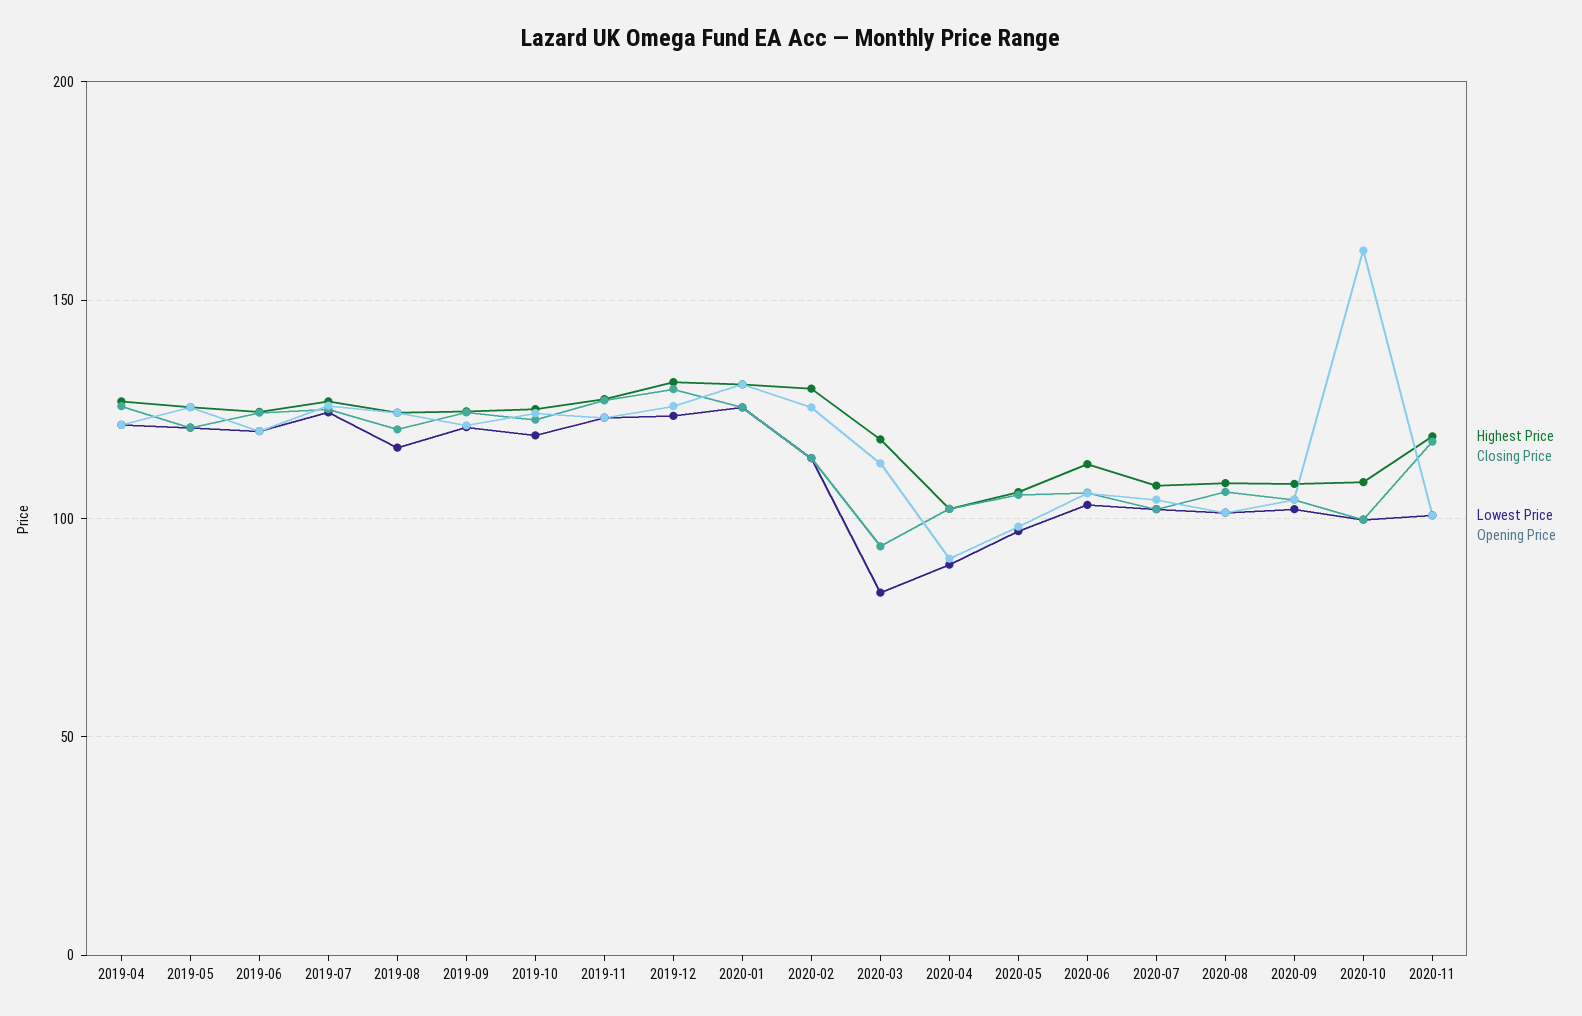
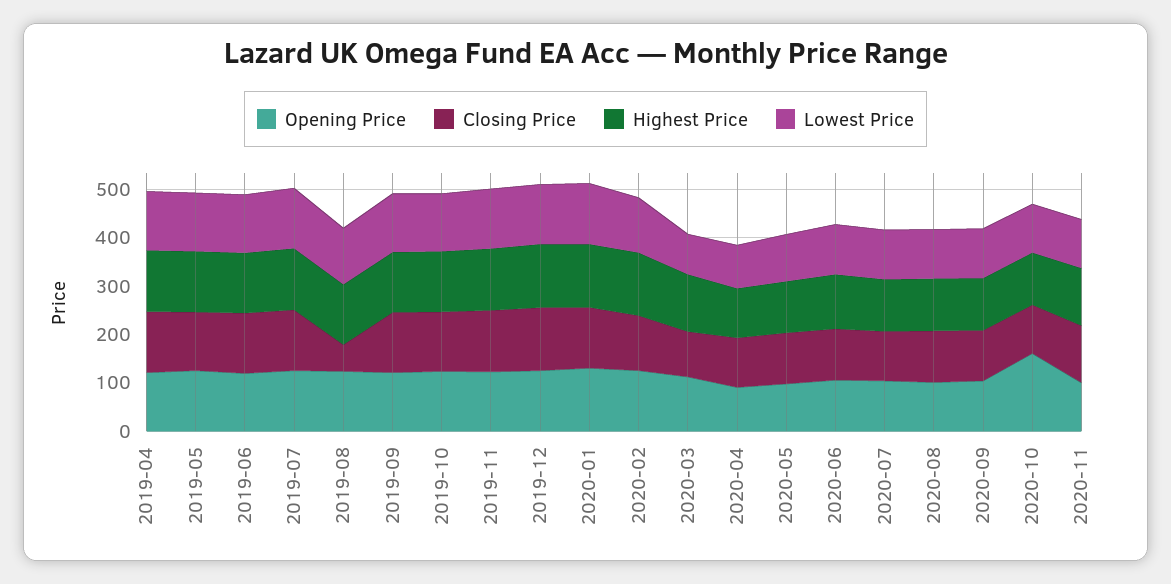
  {
    "Highest Price": {
      "2019-04": 125,
      "2019-05": 125,
      "2019-06": 125,
      "2019-07": 125,
      "2019-08": 125,
      "2019-09": 125,
      "2019-10": 125,
      "2019-11": 125,
      "2019-12": 130,
      "2020-01": 130,
      "2020-02": 130,
      "2020-03": 120,
      "2020-04": 100,
      "2020-05": 105,
      "2020-06": 110,
      "2020-07": 110,
      "2020-08": 110,
      "2020-09": 110,
      "2020-10": 110,
      "2020-11": 120
    },
    "Closing Price": {
      "2019-04": 125,
      "2019-05": 120,
      "2019-06": 125,
      "2019-07": 125,
-     "2019-08": 120,
+     "2019-08": 60,
      "2019-09": 125,
      "2019-10": 125,
      "2019-11": 125,
      "2019-12": 130,
      "2020-01": 125,
      "2020-02": 115,
      "2020-03": 95,
      "2020-04": 100,
      "2020-05": 105,
      "2020-06": 105,
      "2020-07": 100,
      "2020-08": 105,
      "2020-09": 105,
      "2020-10": 100,
      "2020-11": 120
    },
    "Lowest Price": {
      "2019-04": 120,
      "2019-05": 120,
      "2019-06": 120,
      "2019-07": 125,
      "2019-08": 115,
      "2019-09": 120,
      "2019-10": 120,
      "2019-11": 125,
      "2019-12": 125,
      "2020-01": 125,
      "2020-02": 115,
      "2020-03": 85,
      "2020-04": 90,
      "2020-05": 95,
      "2020-06": 105,
      "2020-07": 100,
      "2020-08": 100,
      "2020-09": 100,
      "2020-10": 100,
      "2020-11": 100
    },
    "Opening Price": {
      "2019-04": 120,
      "2019-05": 125,
      "2019-06": 120,
      "2019-07": 125,
      "2019-08": 125,
      "2019-09": 120,
      "2019-10": 125,
      "2019-11": 125,
      "2019-12": 125,
      "2020-01": 130,
      "2020-02": 125,
      "2020-03": 115,
      "2020-04": 90,
      "2020-05": 100,
      "2020-06": 105,
      "2020-07": 105,
      "2020-08": 100,
      "2020-09": 105,
      "2020-10": 160,
      "2020-11": 100
    }
  }

